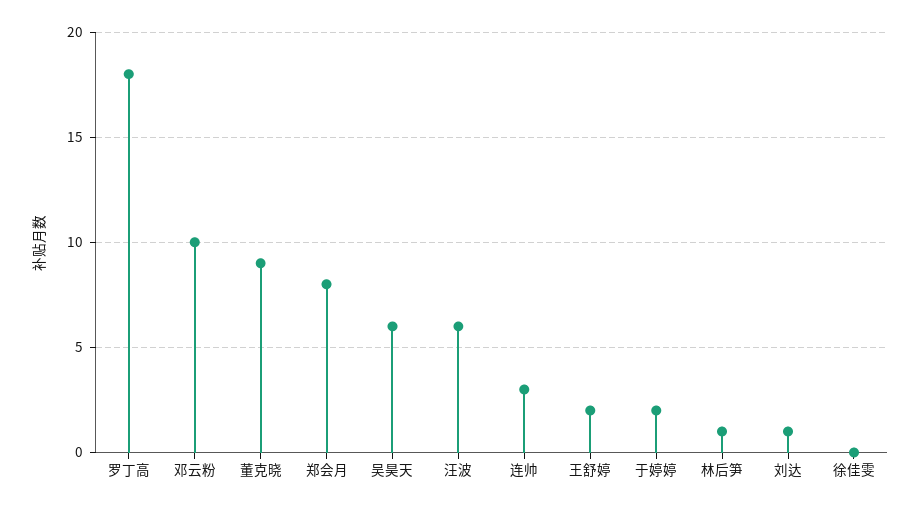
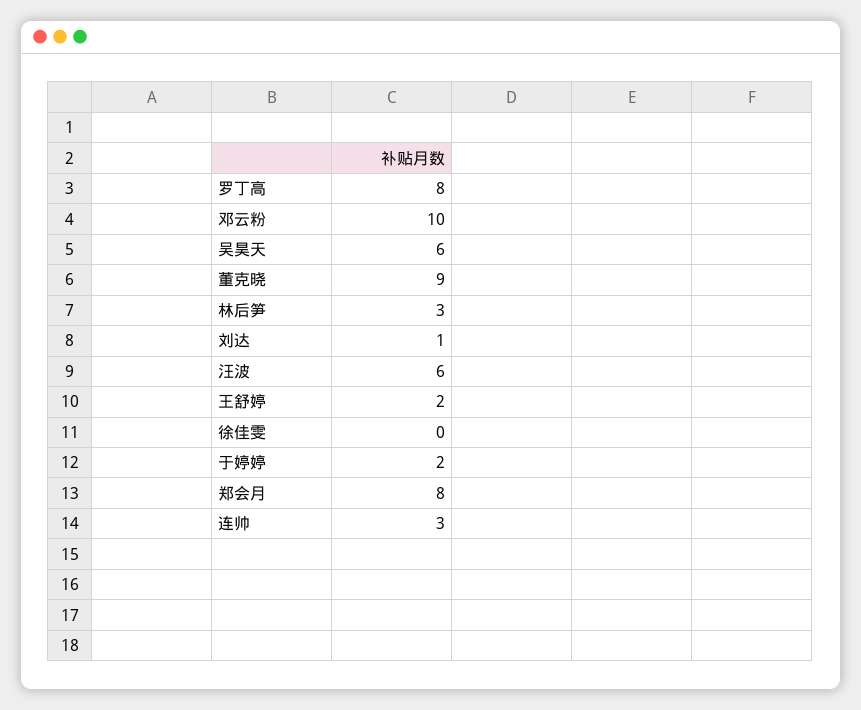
  {
-   "罗丁高": 18,
+   "罗丁高": 8,
    "邓云粉": 10,
    "董克晓": 9,
    "郑会月": 8,
    "吴昊天": 6,
    "汪波": 6,
    "连帅": 3,
    "王舒婷": 2,
    "于婷婷": 2,
-   "林后笋": 1,
+   "林后笋": 3,
    "刘达": 1,
    "徐佳雯": 0
  }

